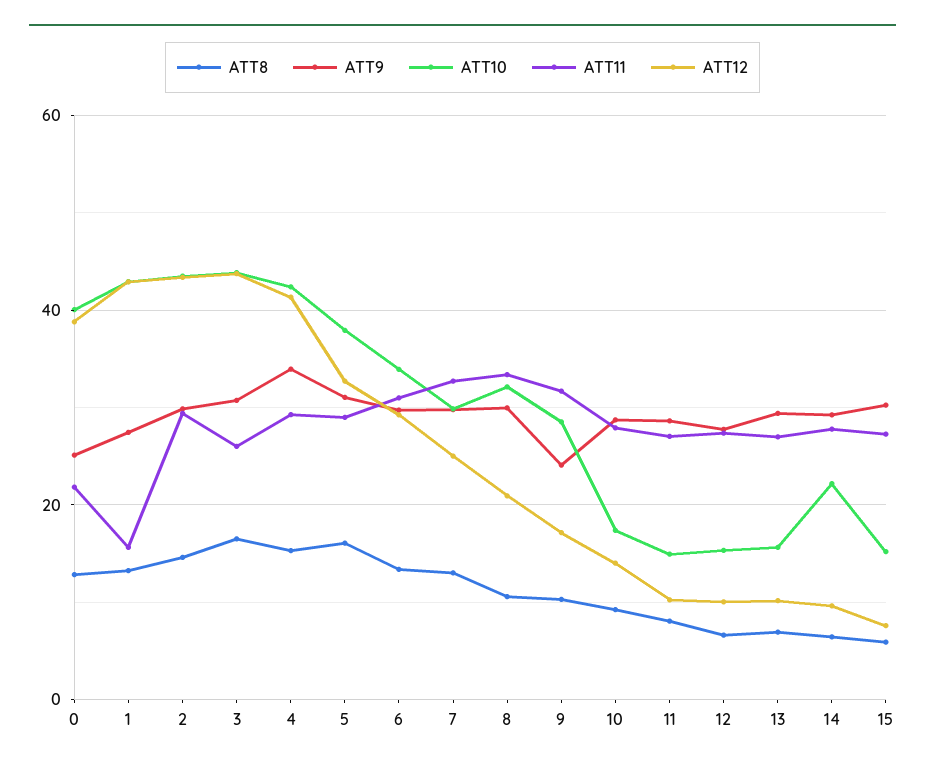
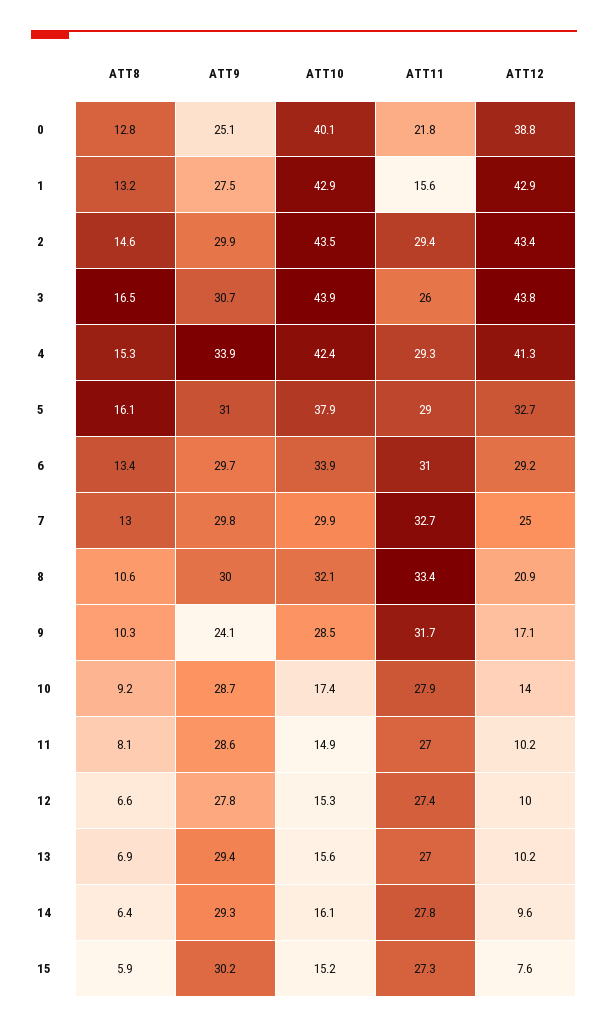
  {
    "ATT8": {
      "0": 12.8,
      "1": 13.2,
      "2": 14.6,
      "3": 16.5,
      "4": 15.3,
      "5": 16.1,
      "6": 13.4,
      "7": 13,
      "8": 10.6,
      "9": 10.3,
      "10": 9.2,
      "11": 8.1,
      "12": 6.6,
      "13": 6.9,
      "14": 6.4,
      "15": 5.9
    },
    "ATT9": {
      "0": 25.1,
      "1": 27.5,
      "2": 29.9,
      "3": 30.7,
      "4": 33.9,
      "5": 31,
      "6": 29.7,
      "7": 29.8,
      "8": 30,
      "9": 24.1,
      "10": 28.7,
      "11": 28.6,
      "12": 27.8,
      "13": 29.4,
      "14": 29.3,
      "15": 30.2
    },
    "ATT10": {
      "0": 40.1,
      "1": 42.9,
      "2": 43.5,
      "3": 43.9,
      "4": 42.4,
      "5": 37.9,
      "6": 33.9,
      "7": 29.9,
      "8": 32.1,
      "9": 28.5,
      "10": 17.4,
      "11": 14.9,
      "12": 15.3,
      "13": 15.6,
-     "14": 22,
+     "14": 16.1,
      "15": 15.2
    },
    "ATT11": {
      "0": 21.8,
      "1": 15.6,
      "2": 29.4,
      "3": 26,
      "4": 29.3,
      "5": 29,
      "6": 31,
      "7": 32.7,
      "8": 33.4,
      "9": 31.7,
      "10": 27.9,
      "11": 27,
      "12": 27.4,
      "13": 27,
      "14": 27.8,
      "15": 27.3
    },
    "ATT12": {
      "0": 38.8,
      "1": 42.9,
      "2": 43.4,
      "3": 43.8,
      "4": 41.3,
      "5": 32.7,
      "6": 29.2,
      "7": 25,
      "8": 20.9,
      "9": 17.1,
      "10": 14,
      "11": 10.2,
      "12": 10,
      "13": 10.2,
      "14": 9.6,
      "15": 7.6
    }
  }

